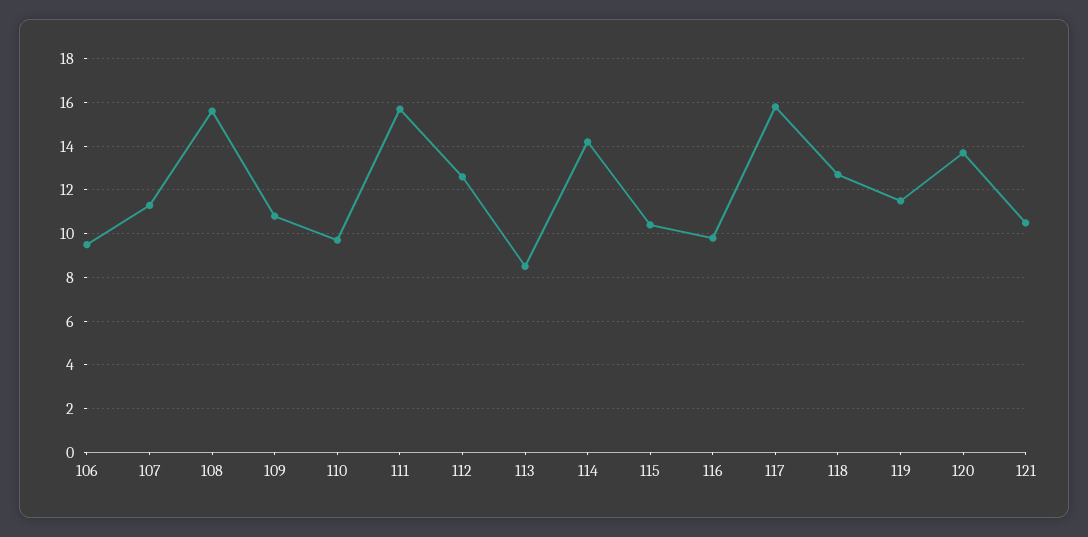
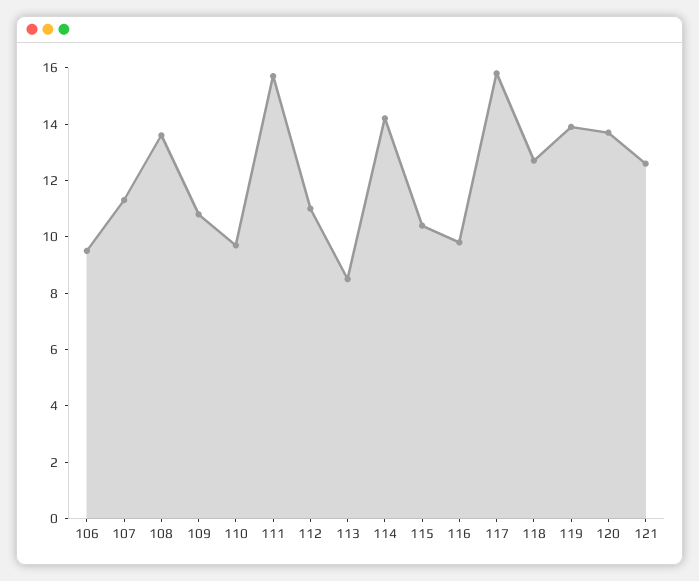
  {
    "106": 9.5,
    "107": 11.5,
-   "108": 15.5,
+   "108": 13.5,
    "109": 11,
    "110": 9.5,
    "111": 15.5,
-   "112": 12.5,
+   "112": 11,
    "113": 8.5,
    "114": 14,
    "115": 10.5,
    "116": 10,
    "117": 16,
    "118": 12.5,
-   "119": 11.5,
+   "119": 14,
    "120": 13.5,
-   "121": 10.5
+   "121": 12.5
  }

